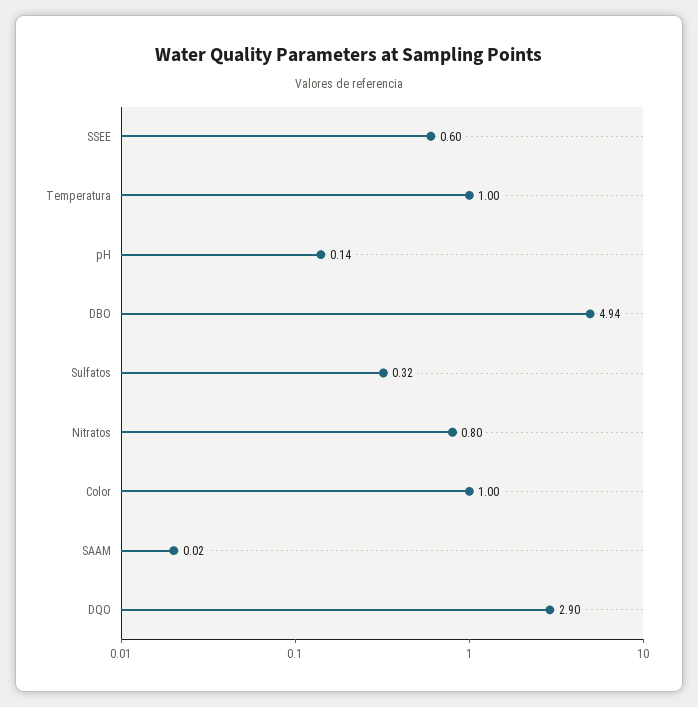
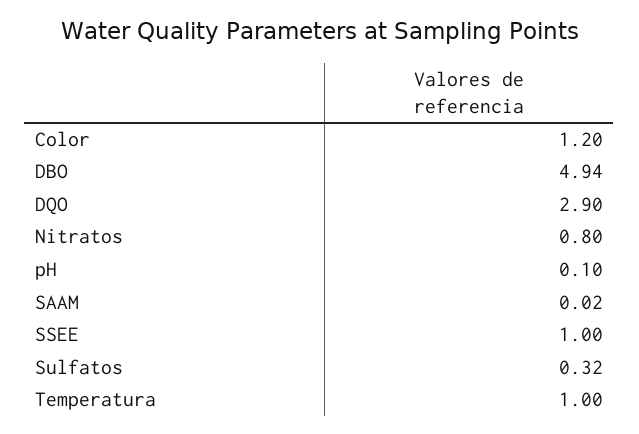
  {
-   "SSEE": 0.6,
+   "SSEE": 1,
    "Temperatura": 1,
-   "pH": 0.14,
+   "pH": 0.1,
    "DBO": 4.94,
    "Sulfatos": 0.32,
    "Nitratos": 0.8,
-   "Color": 1,
+   "Color": 1.2,
    "SAAM": 0.02,
    "DQO": 2.9
  }

